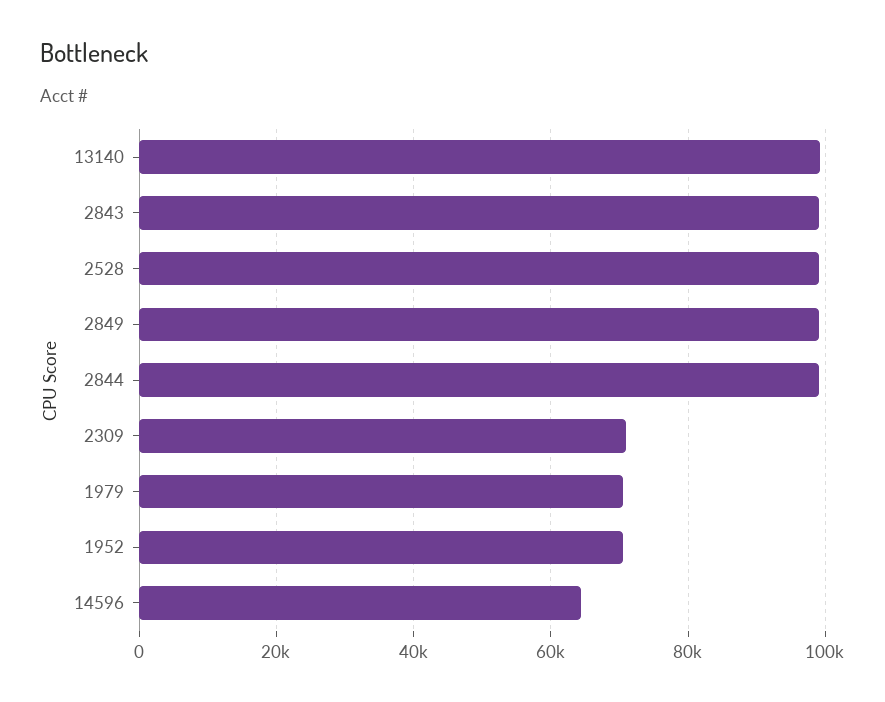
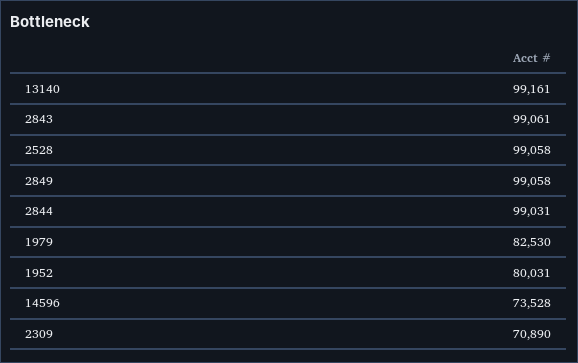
  {
    "13140": 99161,
    "2843": 99061,
    "2528": 99058,
    "2849": 99058,
    "2844": 99031,
    "2309": 70890,
-   "1979": 70000,
+   "1979": 82530,
-   "1952": 70000,
+   "1952": 80031,
-   "14596": 64000
+   "14596": 73528
  }

